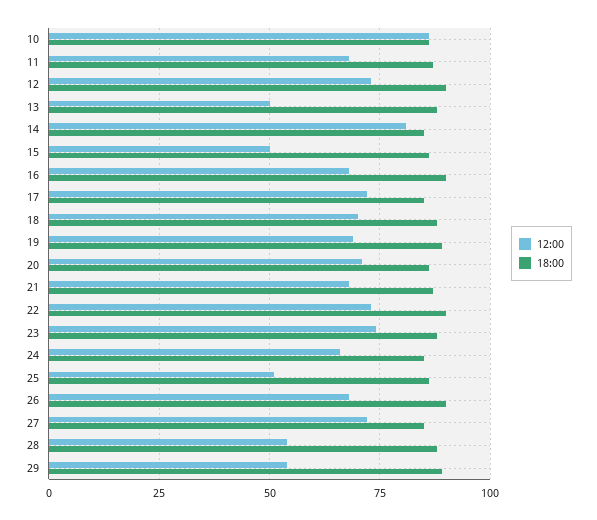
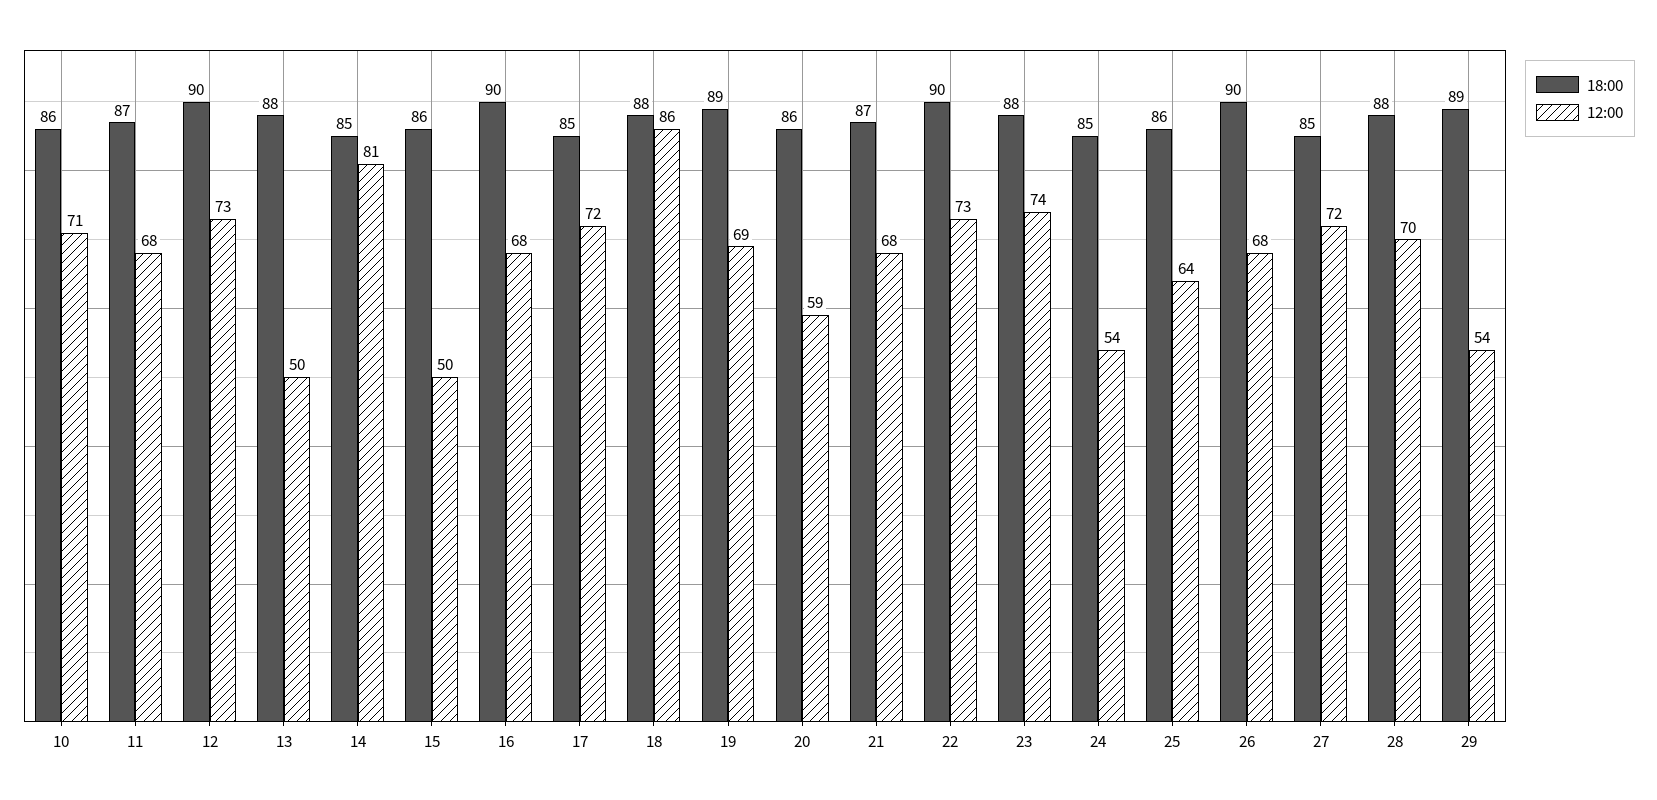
  {
    "12:00": {
-     "10": 85,
+     "10": 71,
      "11": 68,
      "12": 73,
      "13": 50,
      "14": 81,
      "15": 50,
      "16": 68,
      "17": 72,
-     "18": 70,
+     "18": 86,
      "19": 69,
-     "20": 70,
+     "20": 59,
      "21": 68,
      "22": 73,
      "23": 74,
-     "24": 65,
+     "24": 54,
-     "25": 50,
+     "25": 64,
      "26": 68,
      "27": 72,
-     "28": 55,
+     "28": 70,
      "29": 54
    },
    "18:00": {
      "10": 86,
      "11": 87,
      "12": 90,
      "13": 88,
      "14": 85,
      "15": 86,
      "16": 90,
      "17": 85,
      "18": 88,
      "19": 89,
      "20": 86,
      "21": 87,
      "22": 90,
      "23": 88,
      "24": 85,
      "25": 86,
      "26": 90,
      "27": 85,
      "28": 88,
      "29": 89
    }
  }

